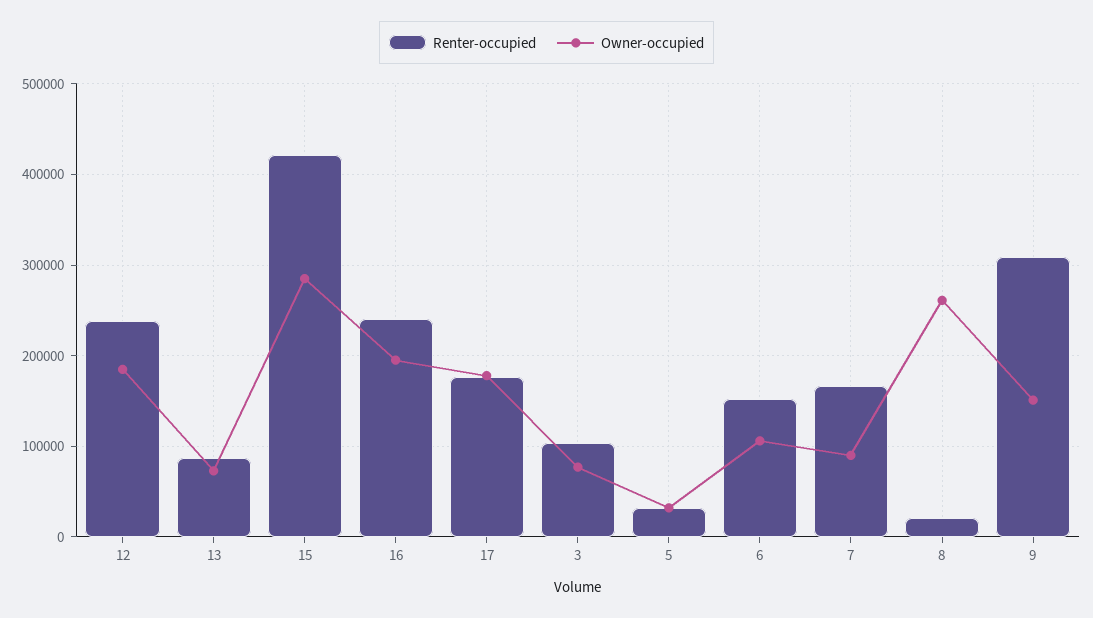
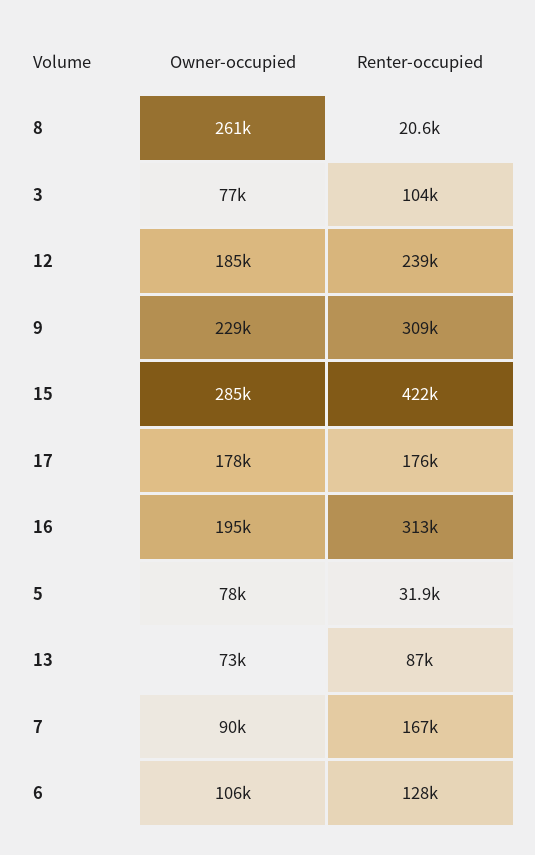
  {
    "Renter-occupied": {
      "12": 239000,
      "13": 87000,
      "15": 422000,
-     "16": 240000,
+     "16": 313000,
      "17": 176000,
      "3": 104000,
      "5": 31900,
-     "6": 150000,
+     "6": 128000,
      "7": 167000,
      "8": 20600,
      "9": 309000
    },
    "Owner-occupied": {
      "12": 185000,
      "13": 73000,
      "15": 285000,
      "16": 195000,
      "17": 178000,
      "3": 77000,
-     "5": 30000,
+     "5": 78000,
      "6": 106000,
      "7": 90000,
      "8": 261000,
-     "9": 150000
+     "9": 229000
    }
  }

